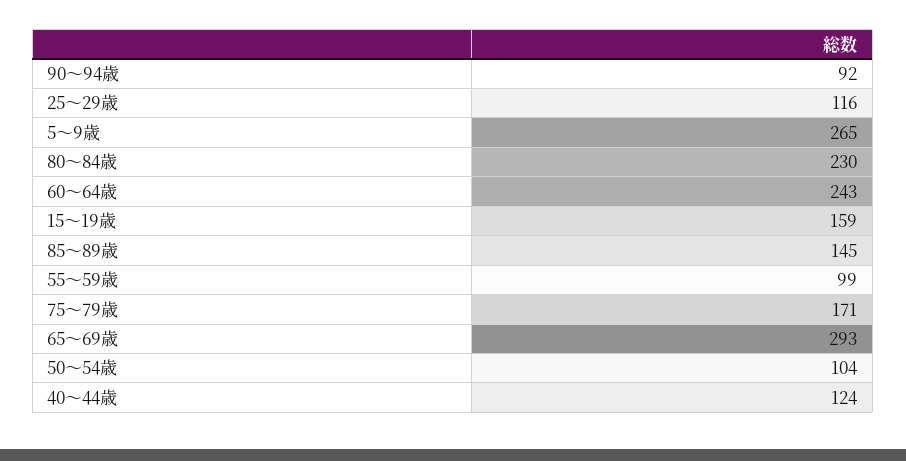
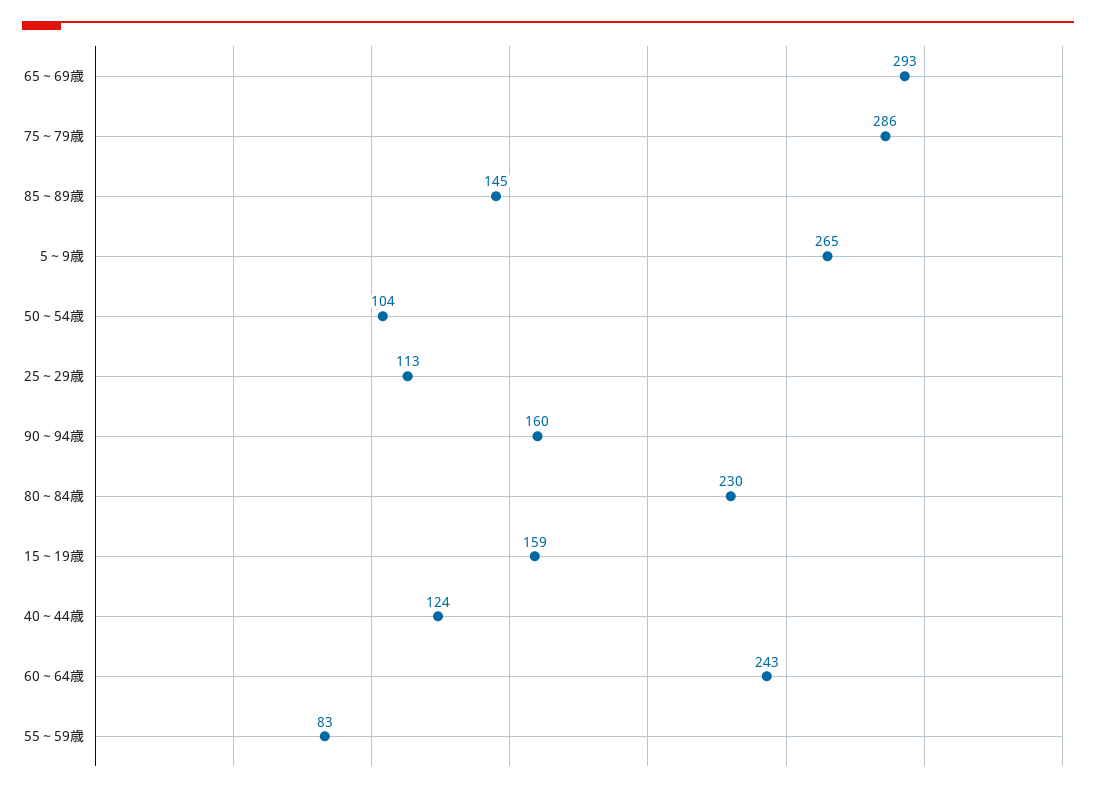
  {
-   "90～94歳": 92,
+   "90～94歳": 160,
-   "25～29歳": 116,
+   "25～29歳": 113,
    "5～9歳": 265,
    "80～84歳": 230,
    "60～64歳": 243,
    "15～19歳": 159,
    "85～89歳": 145,
-   "55～59歳": 99,
+   "55～59歳": 83,
-   "75～79歳": 171,
+   "75～79歳": 286,
    "65～69歳": 293,
    "50～54歳": 104,
    "40～44歳": 124
  }

